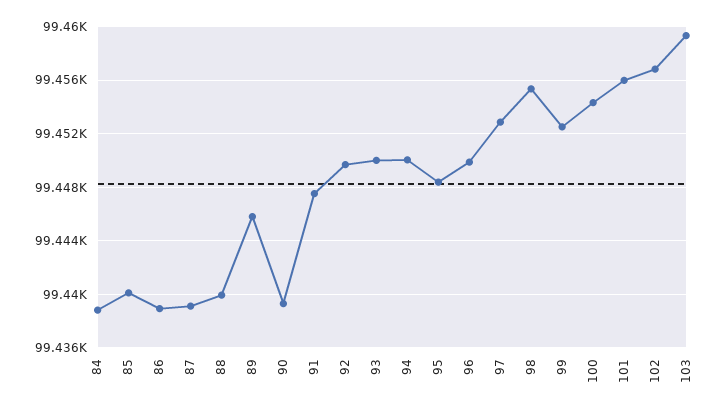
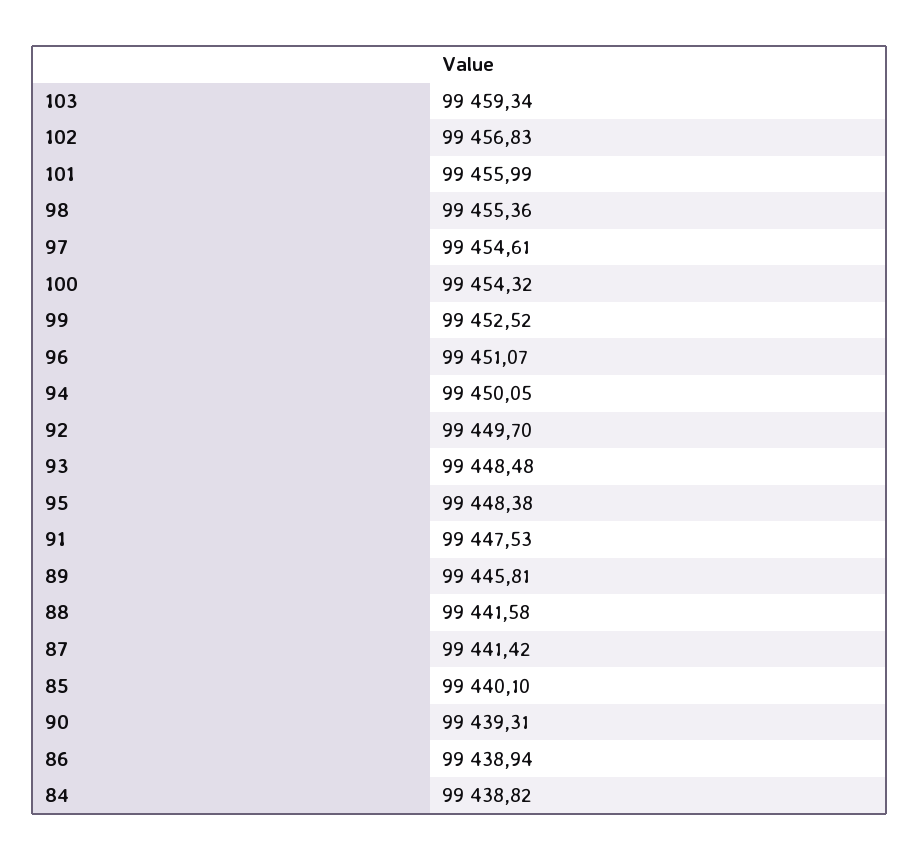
  {
    "84": 99438.82,
    "85": 99440.1,
    "86": 99438.94,
-   "87": 99439,
+   "87": 99441.42,
-   "88": 99440,
+   "88": 99441.58,
    "89": 99445.81,
    "90": 99439.31,
    "91": 99447.53,
    "92": 99449.7,
-   "93": 99450,
+   "93": 99448.48,
    "94": 99450.05,
    "95": 99448.38,
-   "96": 99450,
+   "96": 99451.07,
-   "97": 99453,
+   "97": 99454.61,
    "98": 99455.36,
    "99": 99452.52,
    "100": 99454.32,
    "101": 99455.99,
    "102": 99456.83,
    "103": 99459.34
  }

